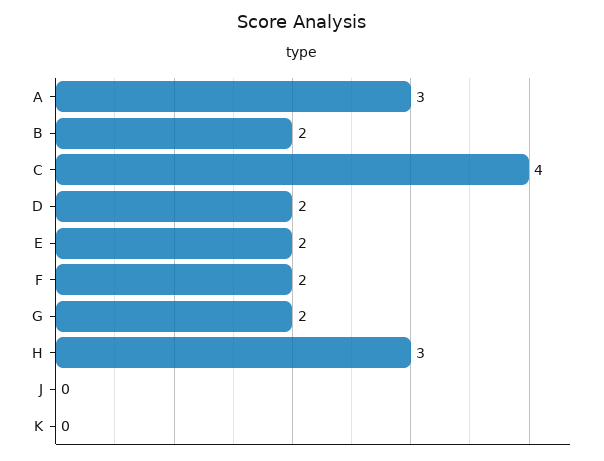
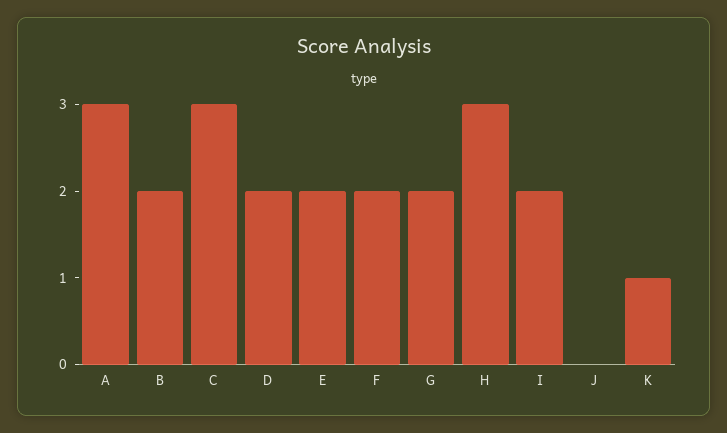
  {
    "A": 3,
    "B": 2,
-   "C": 4,
+   "C": 3,
    "D": 2,
    "E": 2,
    "F": 2,
    "G": 2,
    "H": 3,
    "J": 0,
-   "K": 0
+   "K": 1,
+   "I": 2
  }

